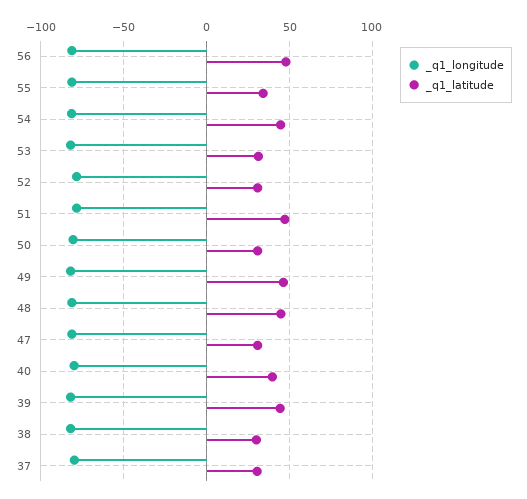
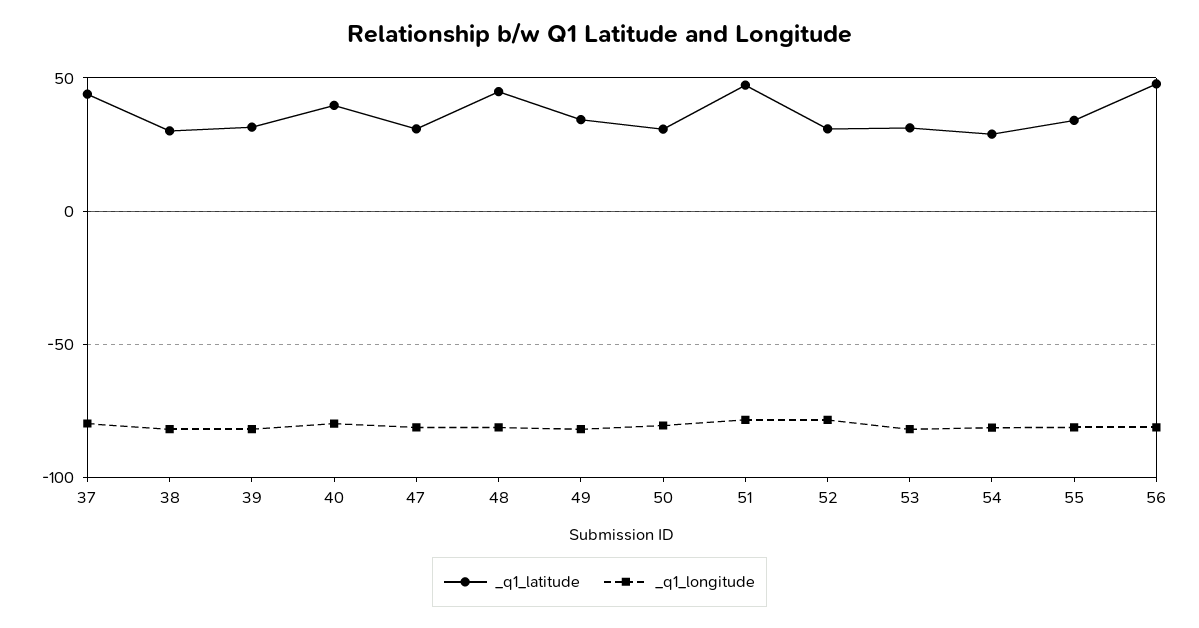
  {
    "_q1_longitude": {
      "56": -80,
      "55": -80,
      "54": -80,
      "53": -80,
      "52": -80,
      "51": -80,
      "50": -80,
      "49": -80,
      "48": -80,
      "47": -80,
      "40": -80,
      "39": -80,
      "38": -80,
      "37": -80
    },
    "_q1_latitude": {
      "56": 50,
      "55": 35,
-     "54": 45,
+     "54": 30,
      "53": 30,
      "52": 30,
      "51": 45,
      "50": 30,
-     "49": 45,
+     "49": 35,
      "48": 45,
      "47": 30,
      "40": 40,
-     "39": 45,
+     "39": 30,
      "38": 30,
-     "37": 30
+     "37": 45
    }
  }

